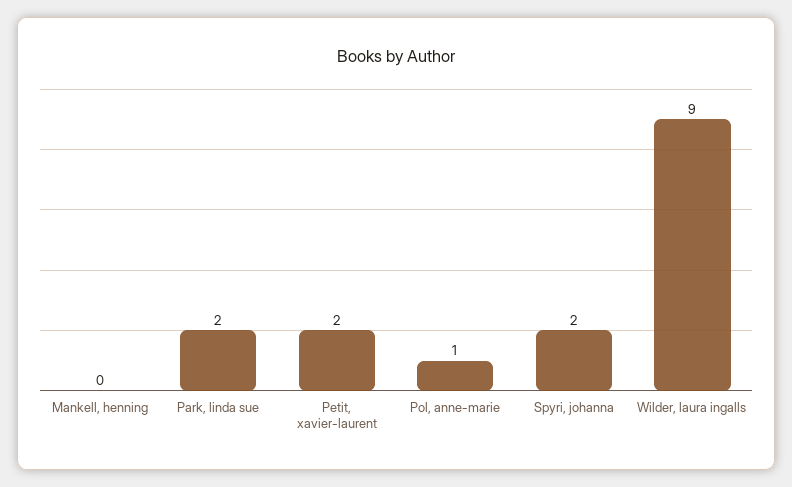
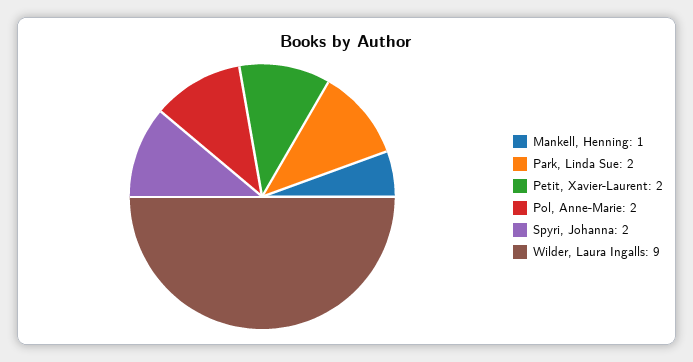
  {
-   "Mankell, henning": 0,
+   "Mankell, henning": 1,
    "Park, linda sue": 2,
    "Petit, xavier-laurent": 2,
-   "Pol, anne-marie": 1,
+   "Pol, anne-marie": 2,
    "Spyri, johanna": 2,
    "Wilder, laura ingalls": 9
  }

